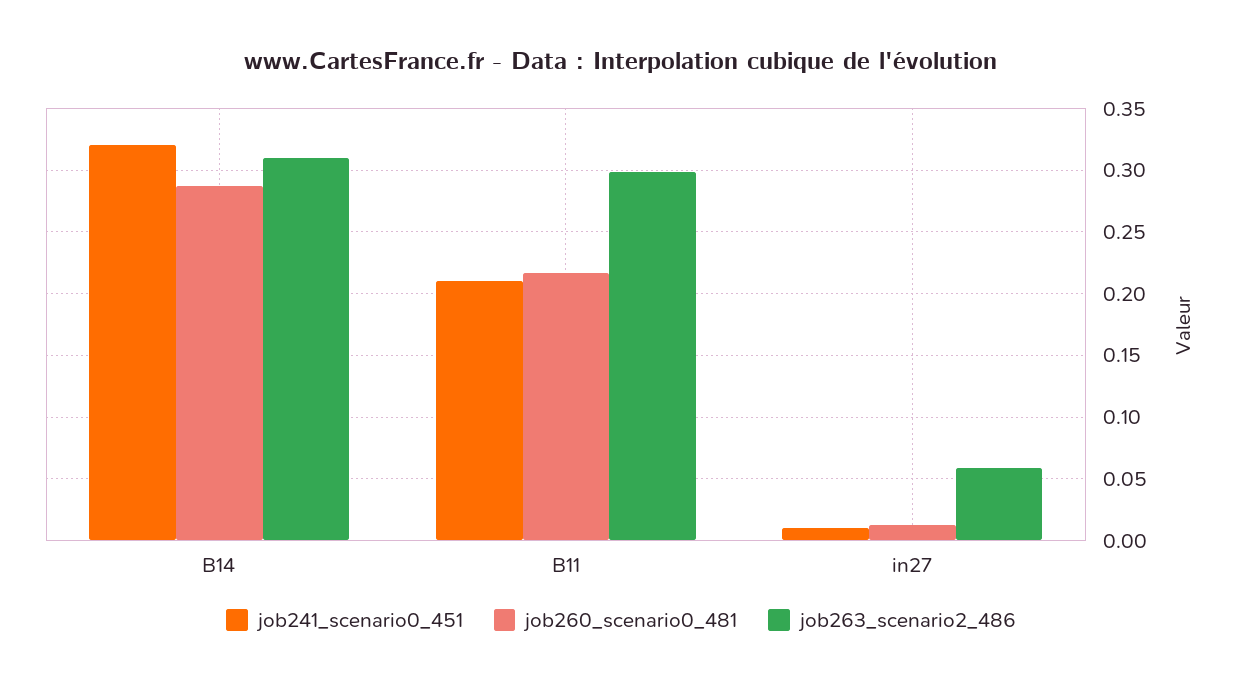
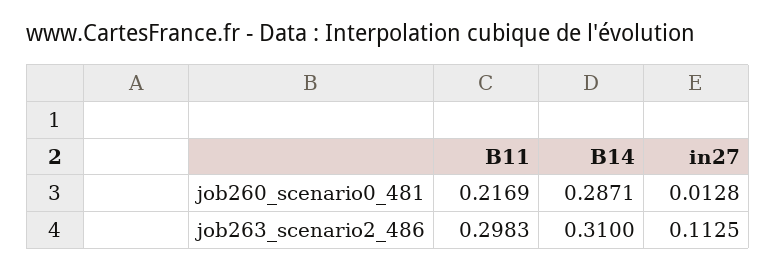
  {
-   "job241_scenario0_451": {
-     "B14": 0.32,
-     "B11": 0.21,
-     "in27": 0.01
-   },
    "job260_scenario0_481": {
      "B14": 0.2871,
      "B11": 0.2169,
      "in27": 0.0128
    },
    "job263_scenario2_486": {
      "B14": 0.31,
      "B11": 0.2983,
-     "in27": 0.06
+     "in27": 0.1125
    }
  }

